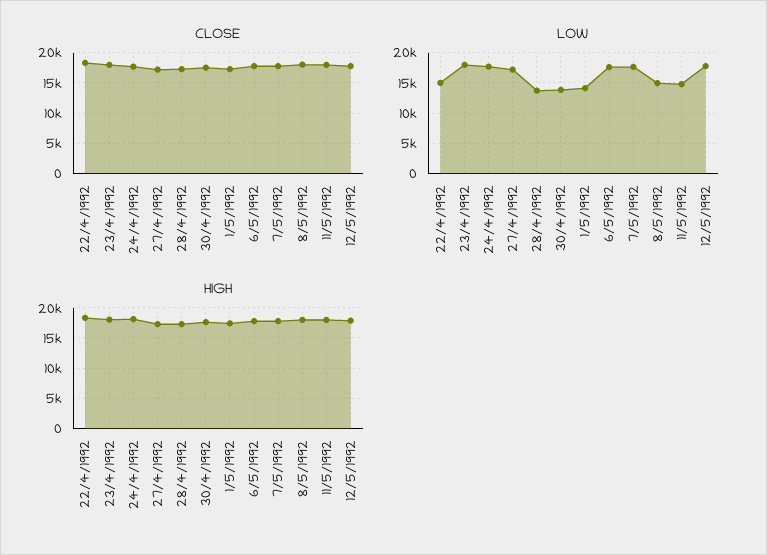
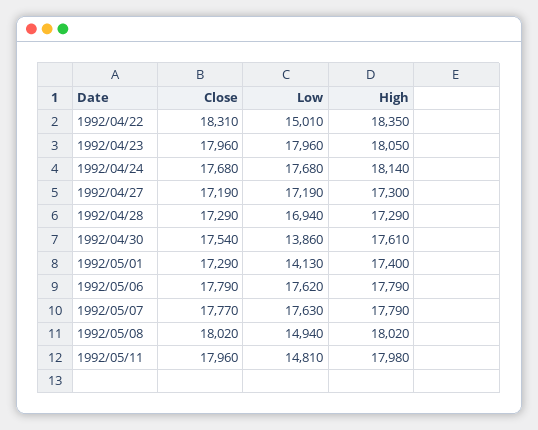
  {
    "CLOSE": {
      "22/4/1992": 18310,
      "23/4/1992": 17960,
      "24/4/1992": 17680,
      "27/4/1992": 17190,
      "28/4/1992": 17290,
      "30/4/1992": 17540,
      "1/5/1992": 17290,
      "6/5/1992": 17790,
      "7/5/1992": 17770,
      "8/5/1992": 18020,
-     "11/5/1992": 17960,
+     "11/5/1992": 17960
-     "12/5/1992": 18000
    },
    "LOW": {
      "22/4/1992": 15010,
      "23/4/1992": 17960,
      "24/4/1992": 17680,
      "27/4/1992": 17190,
-     "28/4/1992": 14000,
+     "28/4/1992": 16940,
      "30/4/1992": 13860,
      "1/5/1992": 14130,
      "6/5/1992": 17620,
      "7/5/1992": 17630,
      "8/5/1992": 14940,
-     "11/5/1992": 14810,
+     "11/5/1992": 14810
-     "12/5/1992": 18000
    },
    "HIGH": {
      "22/4/1992": 18350,
      "23/4/1992": 18050,
      "24/4/1992": 18140,
      "27/4/1992": 17300,
      "28/4/1992": 17290,
      "30/4/1992": 17610,
      "1/5/1992": 17400,
      "6/5/1992": 17790,
      "7/5/1992": 17790,
      "8/5/1992": 18020,
-     "11/5/1992": 17980,
+     "11/5/1992": 17980
-     "12/5/1992": 18000
    }
  }

